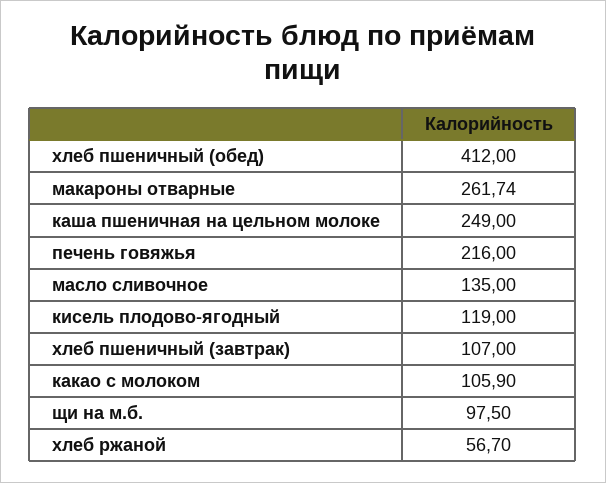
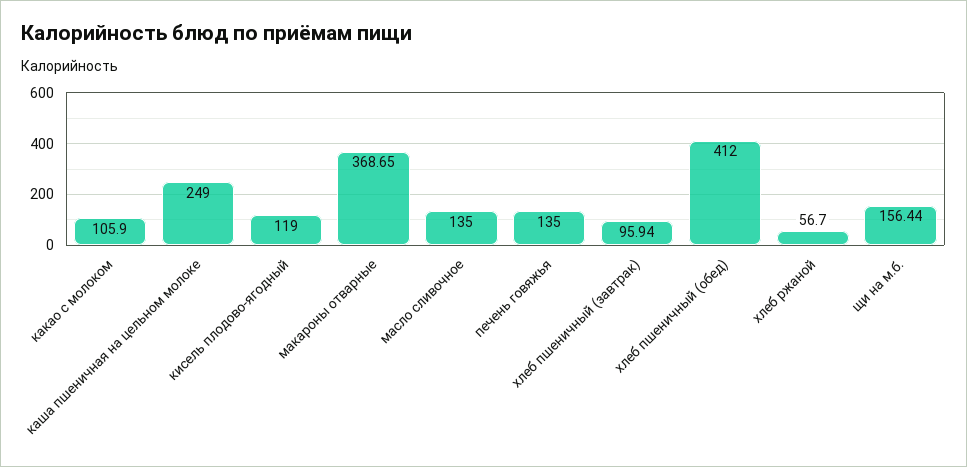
  {
    "хлеб пшеничный (обед)": 412,
-   "макароны отварные": 261.74,
+   "макароны отварные": 368.65,
    "каша пшеничная на цельном молоке": 249,
-   "печень говяжья": 216,
+   "печень говяжья": 135,
    "масло сливочное": 135,
    "кисель плодово-ягодный": 119,
-   "хлеб пшеничный (завтрак)": 107,
+   "хлеб пшеничный (завтрак)": 95.94,
    "какао с молоком": 105.9,
-   "щи на м.б.": 97.5,
+   "щи на м.б.": 156.44,
    "хлеб ржаной": 56.7
  }

